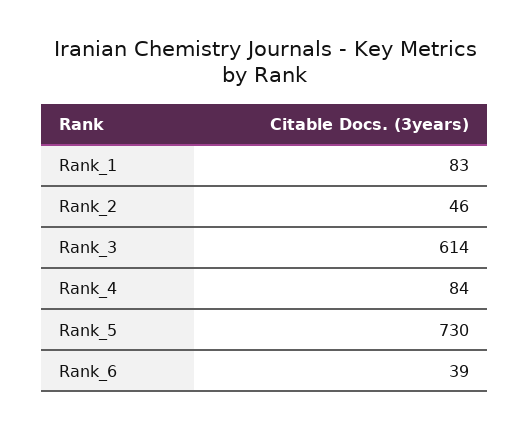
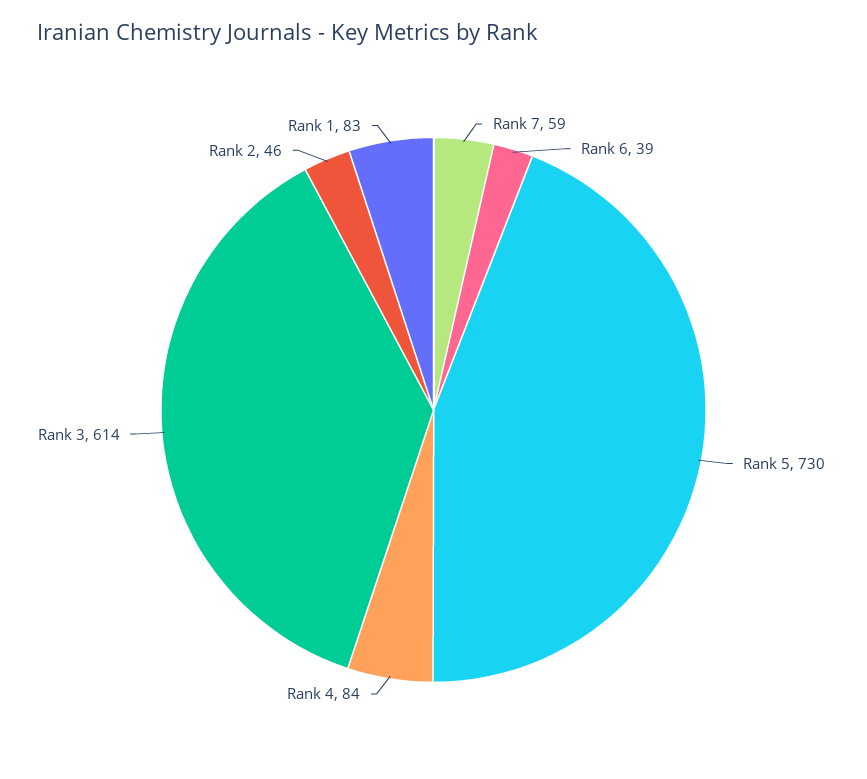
  {
    "Rank_1": 83,
    "Rank_2": 46,
    "Rank_3": 614,
    "Rank_4": 84,
    "Rank_5": 730,
-   "Rank_6": 39
+   "Rank_6": 39,
+   "Rank 7": 59
  }

